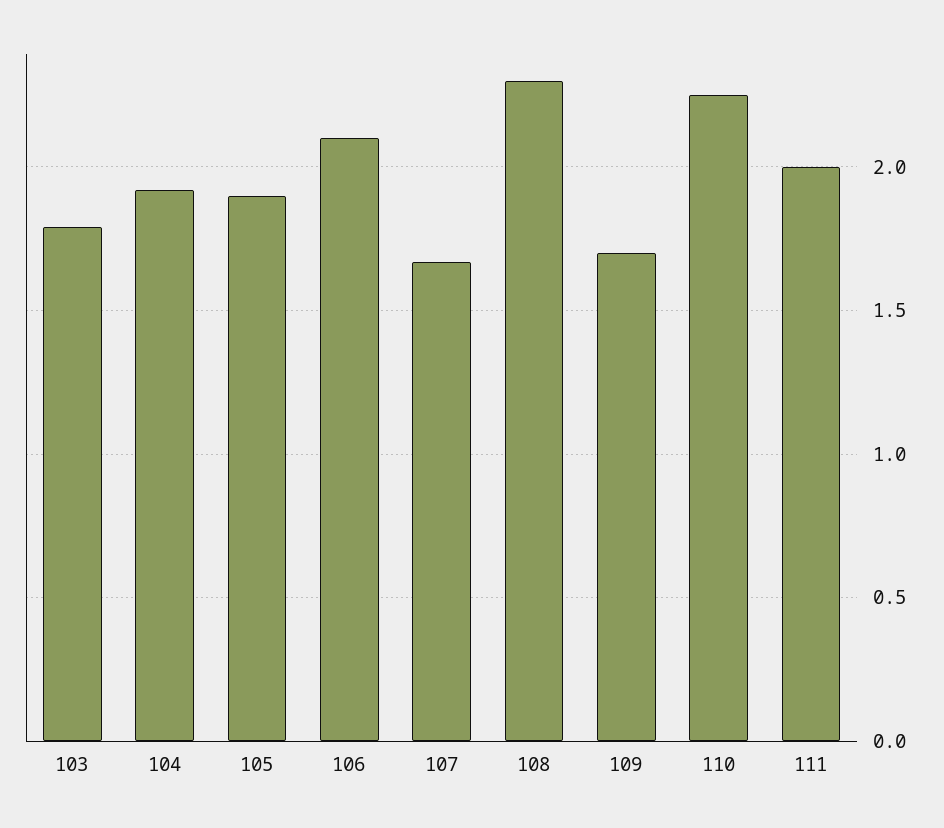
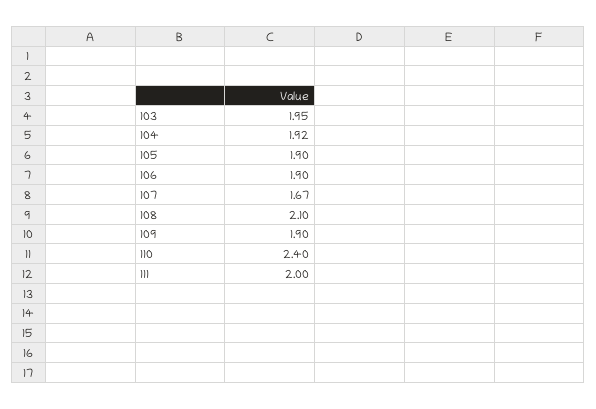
  {
-   "103": 1.8,
+   "103": 1.95,
    "104": 1.92,
    "105": 1.9,
-   "106": 2.1,
+   "106": 1.9,
    "107": 1.67,
-   "108": 2.3,
+   "108": 2.1,
-   "109": 1.7,
+   "109": 1.9,
-   "110": 2.25,
+   "110": 2.4,
    "111": 2
  }

